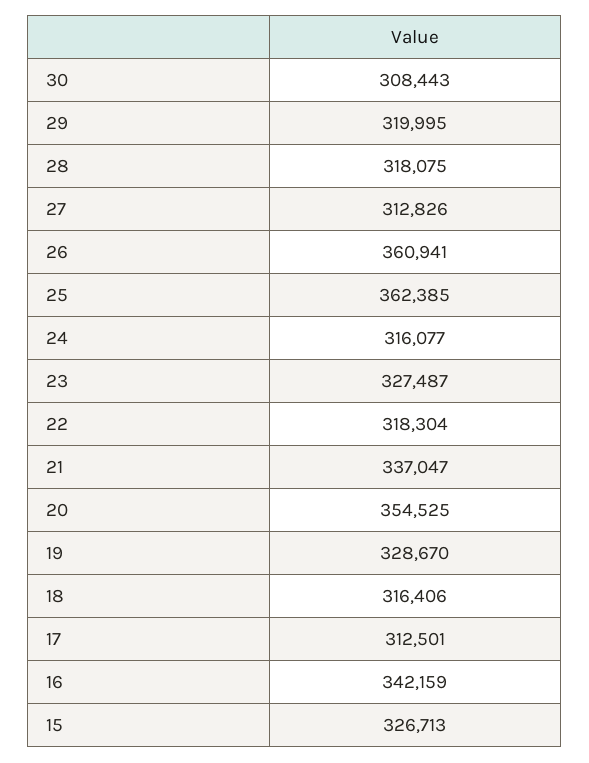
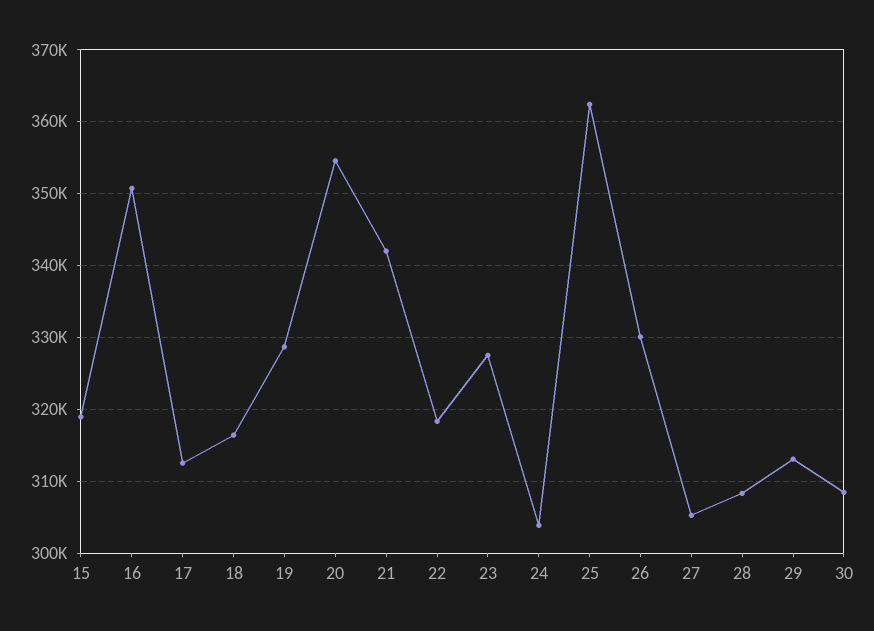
  {
    "30": 308443,
-   "29": 319995,
+   "29": 313000,
-   "28": 318075,
+   "28": 308000,
-   "27": 312826,
+   "27": 305000,
-   "26": 360941,
+   "26": 330000,
    "25": 362385,
-   "24": 316077,
+   "24": 304000,
    "23": 327487,
    "22": 318304,
-   "21": 337047,
+   "21": 342000,
    "20": 354525,
    "19": 328670,
    "18": 316406,
    "17": 312501,
-   "16": 342159,
+   "16": 351000,
-   "15": 326713
+   "15": 319000
  }

